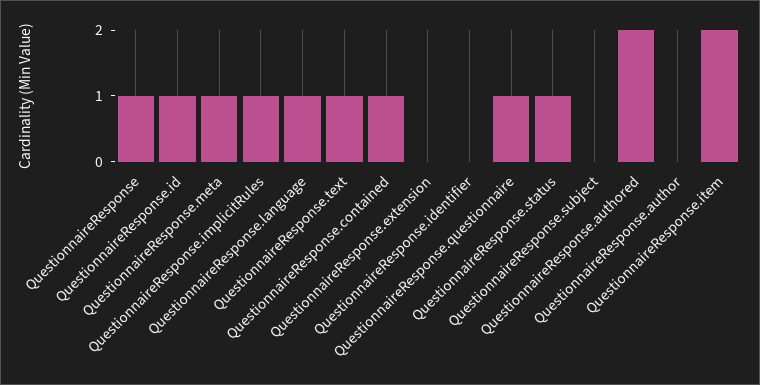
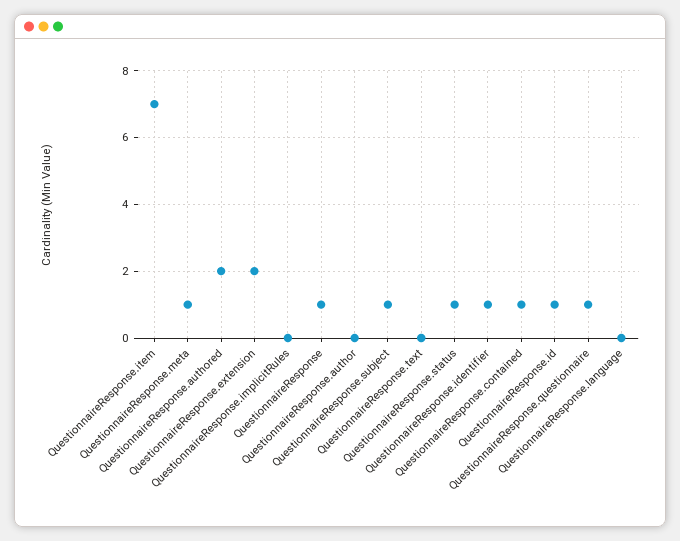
  {
    "QuestionnaireResponse": 1,
    "QuestionnaireResponse.id": 1,
    "QuestionnaireResponse.meta": 1,
-   "QuestionnaireResponse.implicitRules": 1,
+   "QuestionnaireResponse.implicitRules": 0,
-   "QuestionnaireResponse.language": 1,
+   "QuestionnaireResponse.language": 0,
-   "QuestionnaireResponse.text": 1,
+   "QuestionnaireResponse.text": 0,
    "QuestionnaireResponse.contained": 1,
-   "QuestionnaireResponse.extension": 0,
+   "QuestionnaireResponse.extension": 2,
-   "QuestionnaireResponse.identifier": 0,
+   "QuestionnaireResponse.identifier": 1,
    "QuestionnaireResponse.questionnaire": 1,
    "QuestionnaireResponse.status": 1,
-   "QuestionnaireResponse.subject": 0,
+   "QuestionnaireResponse.subject": 1,
    "QuestionnaireResponse.authored": 2,
    "QuestionnaireResponse.author": 0,
-   "QuestionnaireResponse.item": 2
+   "QuestionnaireResponse.item": 7
  }

